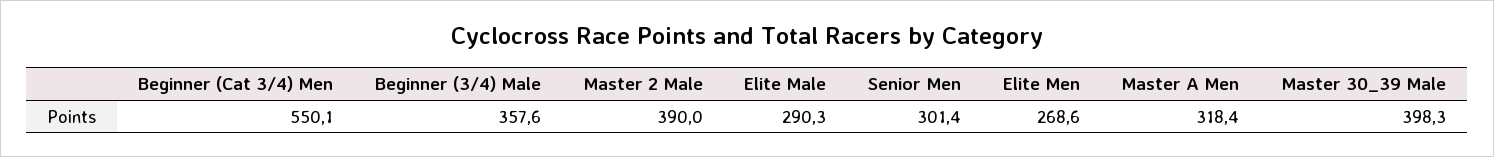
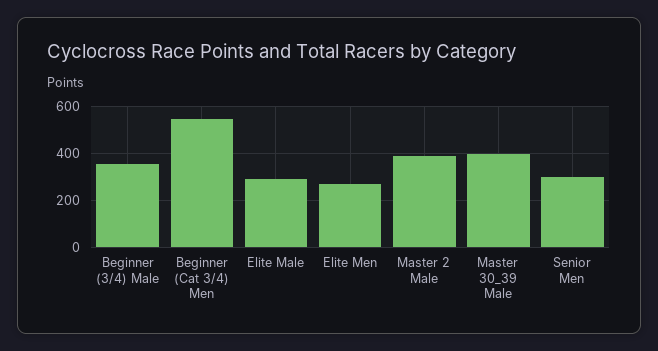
  {
    "Beginner (Cat 3/4) Men": 550.1,
    "Beginner (3/4) Male": 357.6,
    "Master 2 Male": 390,
    "Elite Male": 290.3,
    "Senior Men": 301.4,
    "Elite Men": 268.6,
-   "Master A Men": 318.4,
    "Master 30_39 Male": 398.3
  }

